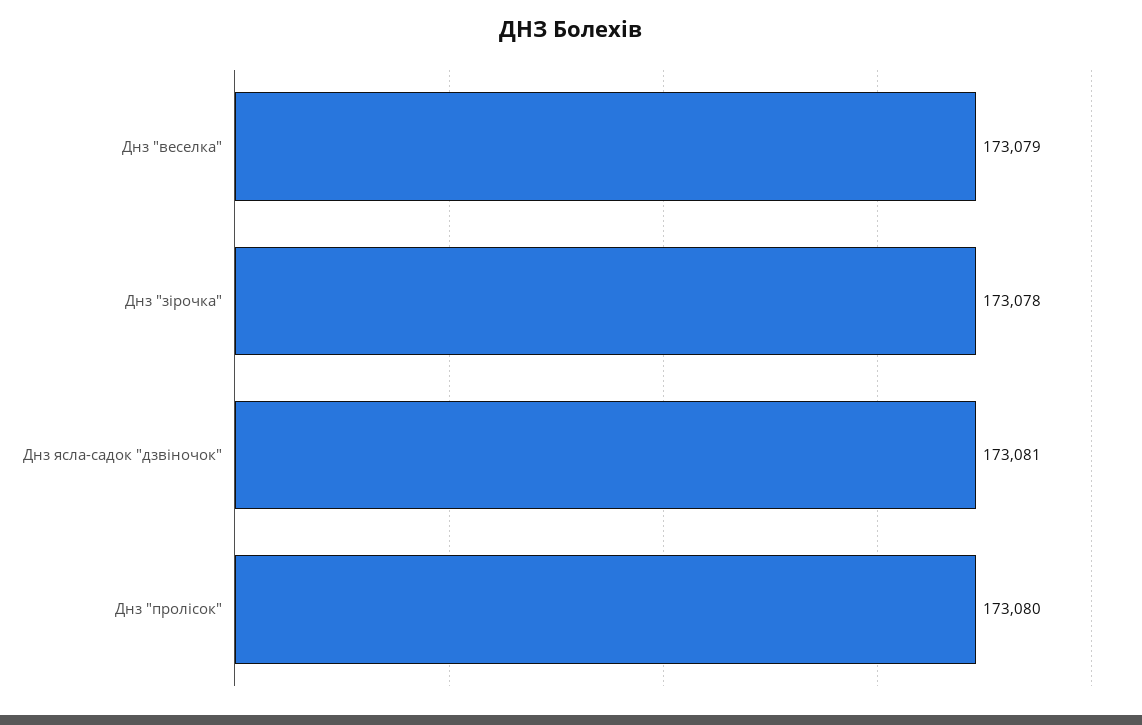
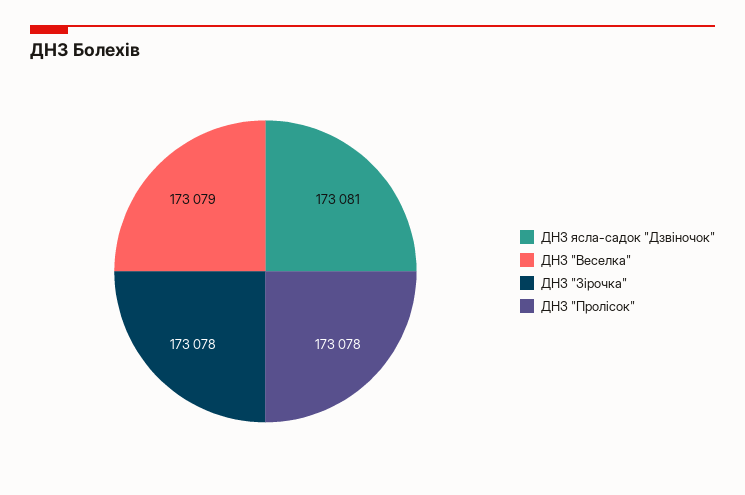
  {
    "Днз \"веселка\"": 173079,
    "Днз \"зірочка\"": 173078,
    "Днз ясла-садок \"дзвіночок\"": 173081,
-   "Днз \"пролісок\"": 173080
+   "Днз \"пролісок\"": 173078
  }

